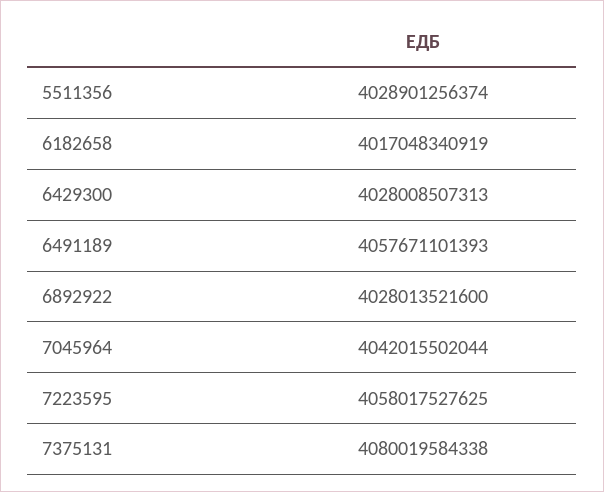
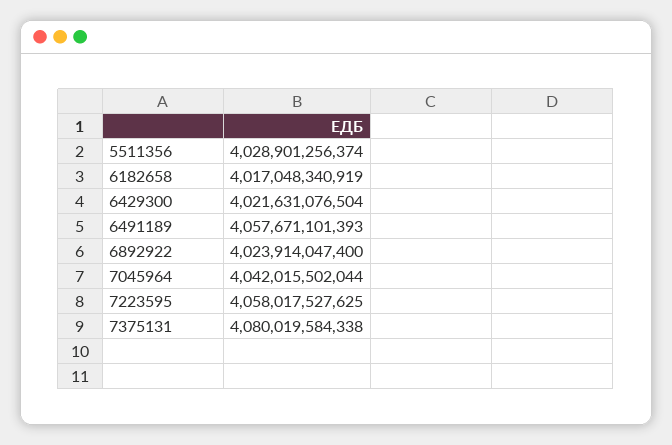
  {
    "5511356": 4028901256374,
    "6182658": 4017048340919,
-   "6429300": 4028008507313,
+   "6429300": 4021631076504,
    "6491189": 4057671101393,
-   "6892922": 4028013521600,
+   "6892922": 4023914047400,
    "7045964": 4042015502044,
    "7223595": 4058017527625,
    "7375131": 4080019584338
  }

